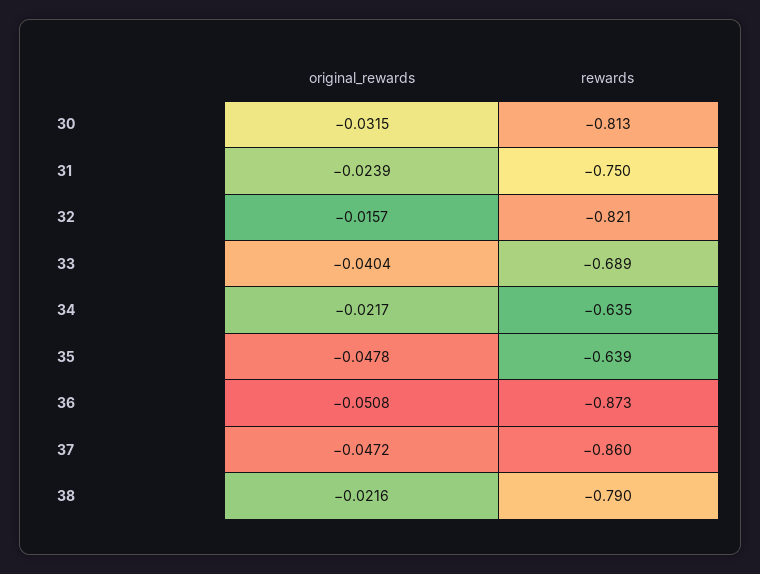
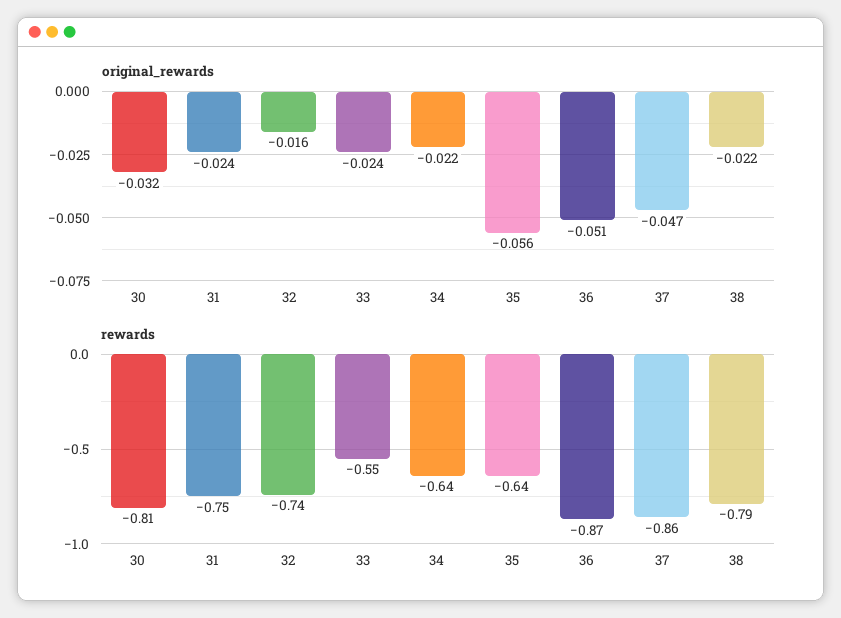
  {
    "original_rewards": {
      "30": -0.0315,
      "31": -0.0239,
      "32": -0.0157,
-     "33": -0.0404,
+     "33": -0.024,
      "34": -0.0217,
-     "35": -0.0478,
+     "35": -0.056,
      "36": -0.0508,
      "37": -0.0472,
      "38": -0.0216
    },
    "rewards": {
      "30": -0.813,
      "31": -0.75,
-     "32": -0.821,
+     "32": -0.74,
-     "33": -0.689,
+     "33": -0.55,
      "34": -0.635,
      "35": -0.639,
      "36": -0.873,
      "37": -0.86,
      "38": -0.79
    }
  }

